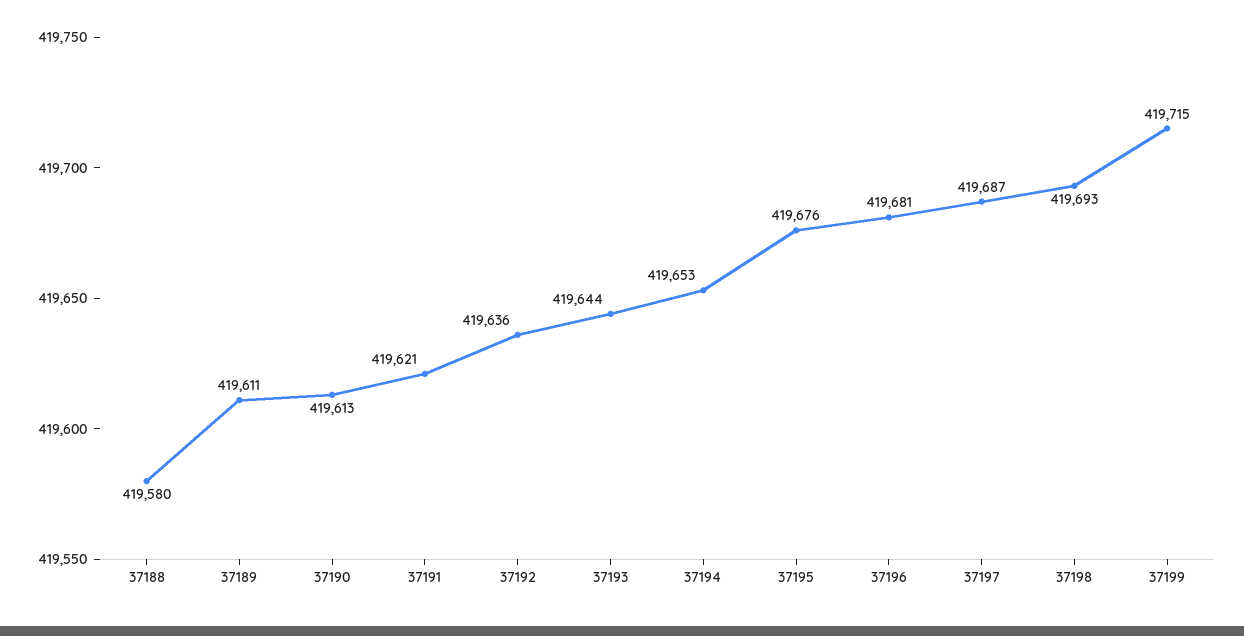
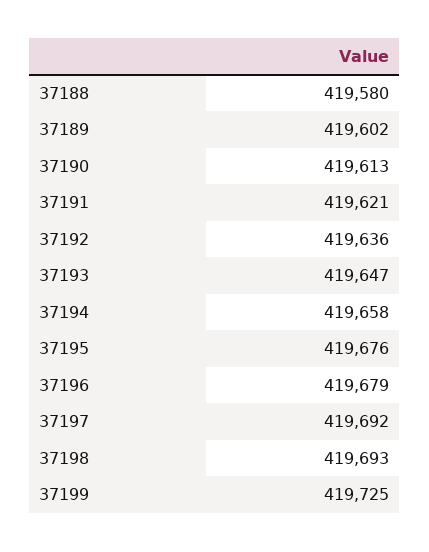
  {
    "37188": 419580,
-   "37189": 419611,
+   "37189": 419602,
    "37190": 419613,
    "37191": 419621,
    "37192": 419636,
-   "37193": 419644,
+   "37193": 419647,
-   "37194": 419653,
+   "37194": 419658,
    "37195": 419676,
-   "37196": 419681,
+   "37196": 419679,
-   "37197": 419687,
+   "37197": 419692,
    "37198": 419693,
-   "37199": 419715
+   "37199": 419725
  }

